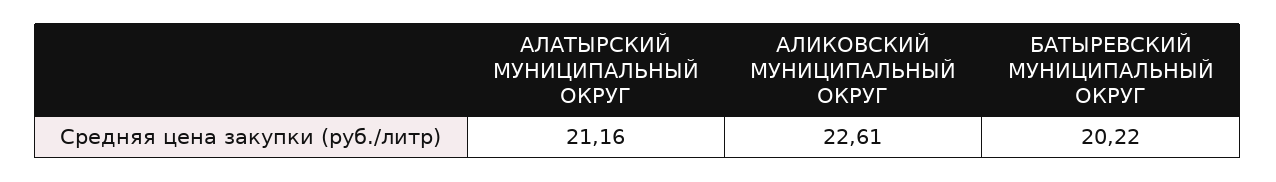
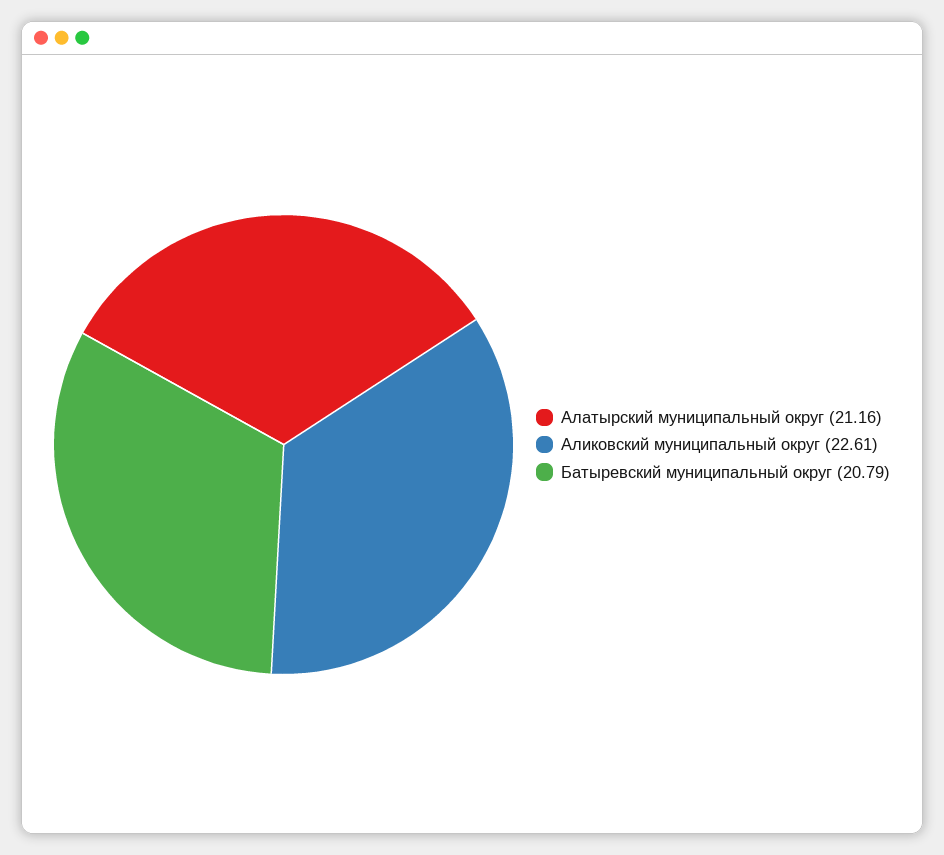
  {
    "АЛАТЫРСКИЙ МУНИЦИПАЛЬНЫЙ ОКРУГ": 21.16,
    "АЛИКОВСКИЙ МУНИЦИПАЛЬНЫЙ ОКРУГ": 22.61,
-   "БАТЫРЕВСКИЙ МУНИЦИПАЛЬНЫЙ ОКРУГ": 20.22
+   "БАТЫРЕВСКИЙ МУНИЦИПАЛЬНЫЙ ОКРУГ": 20.79
  }

